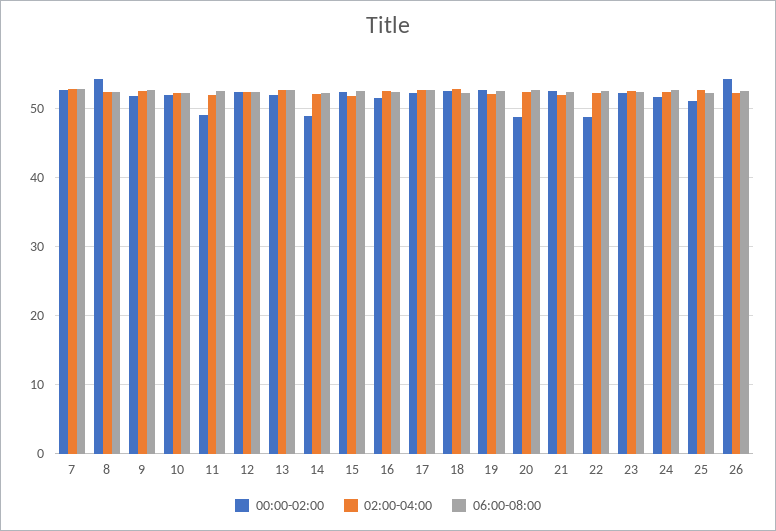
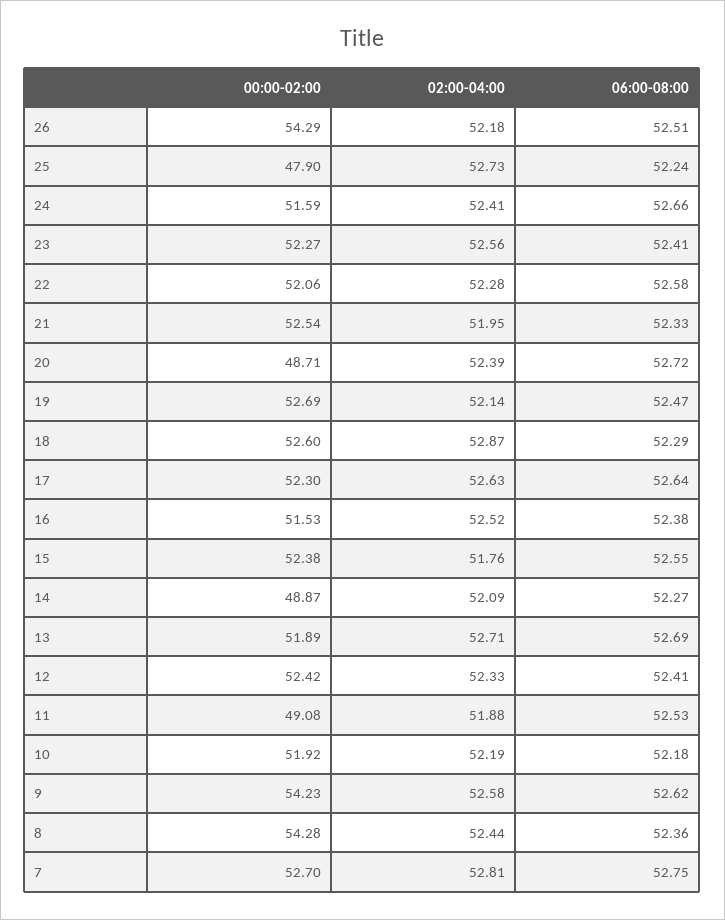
  {
    "00:00-02:00": {
      "7": 52.7,
      "8": 54.28,
-     "9": 52,
+     "9": 54.23,
      "10": 51.92,
      "11": 49.08,
      "12": 52.42,
      "13": 51.89,
      "14": 48.87,
      "15": 52.38,
      "16": 51.53,
      "17": 52.3,
      "18": 52.6,
      "19": 52.69,
      "20": 48.71,
      "21": 52.54,
-     "22": 49,
+     "22": 52.06,
      "23": 52.27,
      "24": 51.59,
-     "25": 51,
+     "25": 47.9,
      "26": 54.29
    },
    "02:00-04:00": {
      "7": 52.81,
      "8": 52.44,
      "9": 52.58,
      "10": 52.19,
      "11": 51.88,
      "12": 52.33,
      "13": 52.71,
      "14": 52.09,
      "15": 51.76,
      "16": 52.52,
      "17": 52.63,
      "18": 52.87,
      "19": 52.14,
      "20": 52.39,
      "21": 51.95,
      "22": 52.28,
      "23": 52.56,
      "24": 52.41,
      "25": 52.73,
      "26": 52.18
    },
    "06:00-08:00": {
      "7": 52.75,
      "8": 52.36,
      "9": 52.62,
      "10": 52.18,
      "11": 52.53,
      "12": 52.41,
      "13": 52.69,
      "14": 52.27,
      "15": 52.55,
      "16": 52.38,
      "17": 52.64,
      "18": 52.29,
      "19": 52.47,
      "20": 52.72,
      "21": 52.33,
      "22": 52.58,
      "23": 52.41,
      "24": 52.66,
      "25": 52.24,
      "26": 52.51
    }
  }

